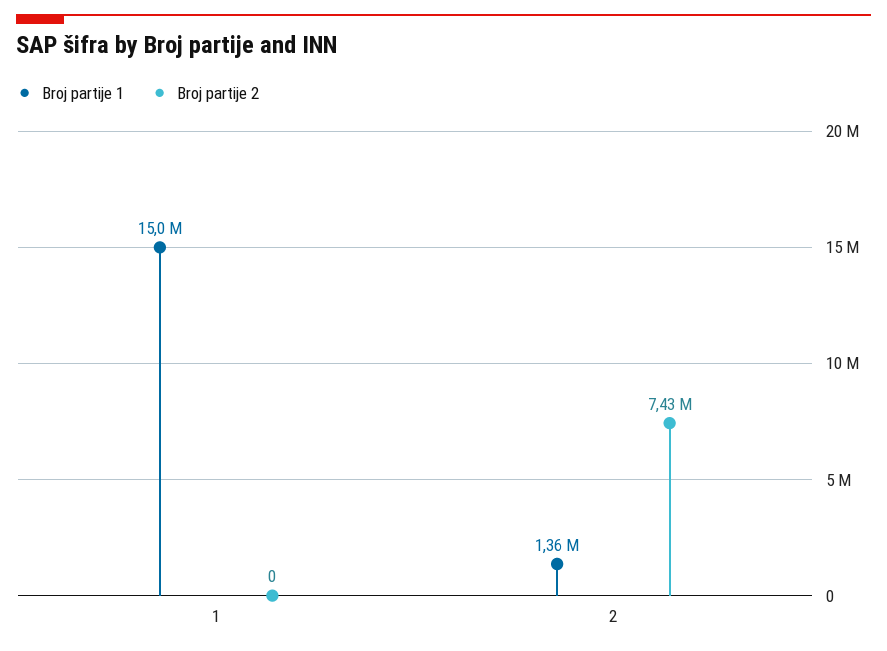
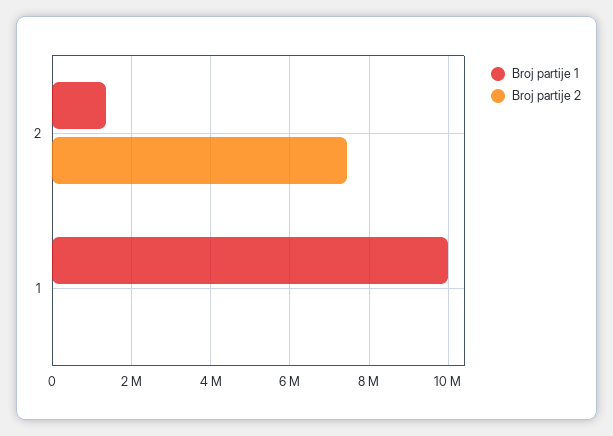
  {
    "Broj partije 1": {
-     "1": 15000000,
+     "1": 10000000,
      "2": 1360000
    },
    "Broj partije 2": {
      "1": 0,
      "2": 7430000
    }
  }

